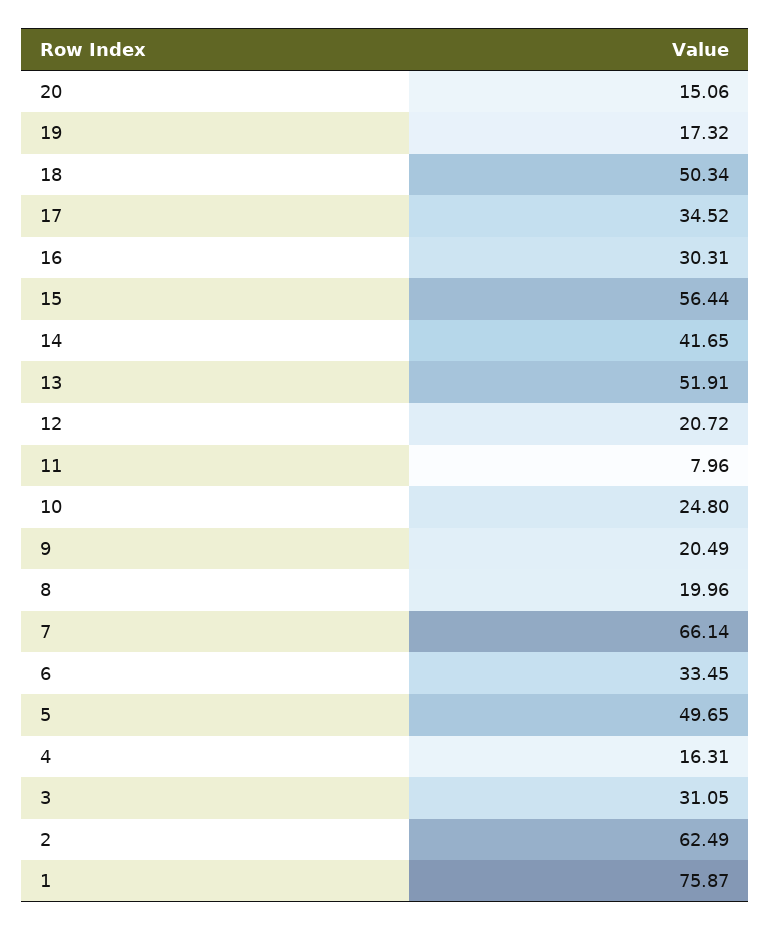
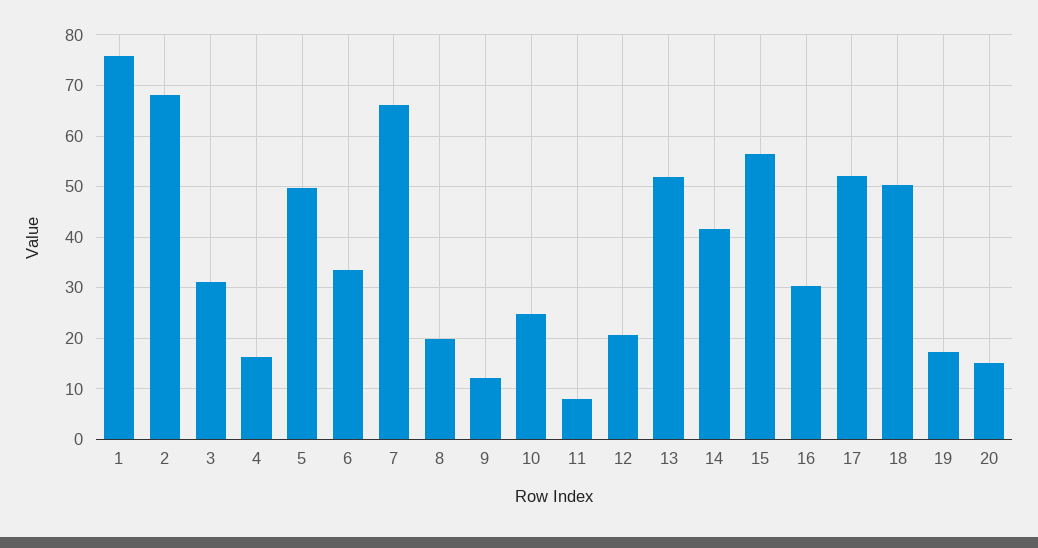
  {
    "20": 15.06,
    "19": 17.32,
    "18": 50.34,
-   "17": 34.52,
+   "17": 52,
    "16": 30.31,
    "15": 56.44,
    "14": 41.65,
    "13": 51.91,
    "12": 20.72,
    "11": 7.96,
    "10": 24.8,
-   "9": 20.49,
+   "9": 12,
    "8": 19.96,
    "7": 66.14,
    "6": 33.45,
    "5": 49.65,
    "4": 16.31,
    "3": 31.05,
-   "2": 62.49,
+   "2": 68,
    "1": 75.87
  }

